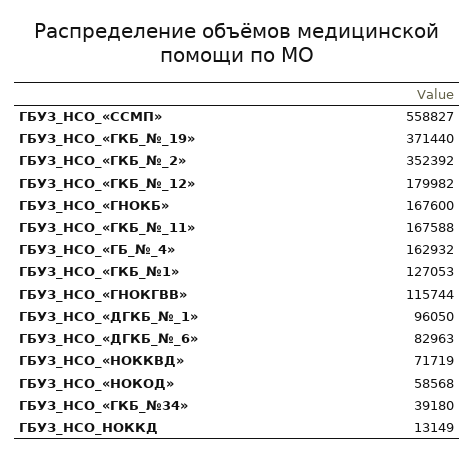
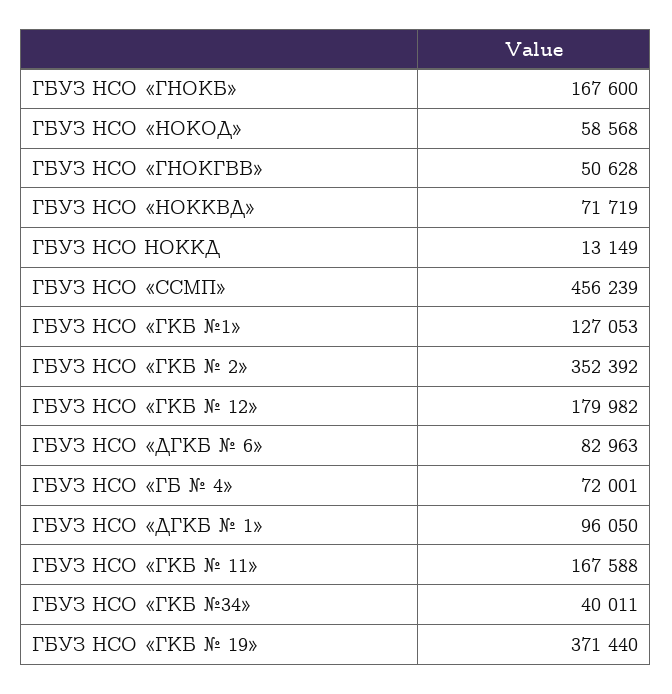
  {
-   "ГБУЗ_НСО_«ССМП»": 558827,
+   "ГБУЗ_НСО_«ССМП»": 456239,
    "ГБУЗ_НСО_«ГКБ_№_19»": 371440,
    "ГБУЗ_НСО_«ГКБ_№_2»": 352392,
    "ГБУЗ_НСО_«ГКБ_№_12»": 179982,
    "ГБУЗ_НСО_«ГНОКБ»": 167600,
    "ГБУЗ_НСО_«ГКБ_№_11»": 167588,
-   "ГБУЗ_НСО_«ГБ_№_4»": 162932,
+   "ГБУЗ_НСО_«ГБ_№_4»": 72001,
    "ГБУЗ_НСО_«ГКБ_№1»": 127053,
-   "ГБУЗ_НСО_«ГНОКГВВ»": 115744,
+   "ГБУЗ_НСО_«ГНОКГВВ»": 50628,
    "ГБУЗ_НСО_«ДГКБ_№_1»": 96050,
    "ГБУЗ_НСО_«ДГКБ_№_6»": 82963,
    "ГБУЗ_НСО_«НОККВД»": 71719,
    "ГБУЗ_НСО_«НОКОД»": 58568,
-   "ГБУЗ_НСО_«ГКБ_№34»": 39180,
+   "ГБУЗ_НСО_«ГКБ_№34»": 40011,
    "ГБУЗ_НСО_НОККД": 13149
  }

